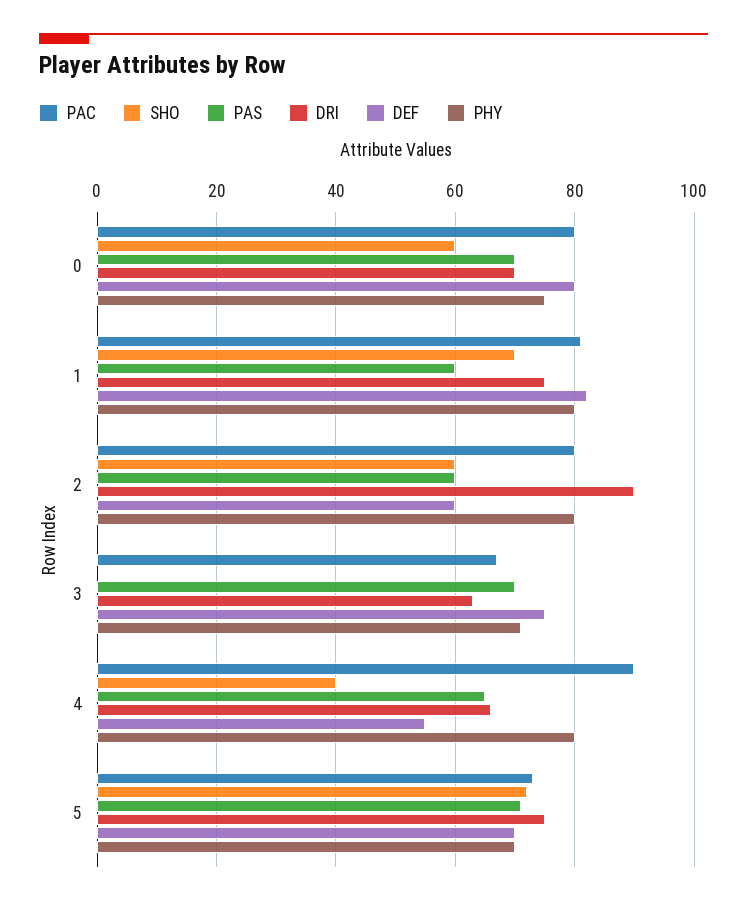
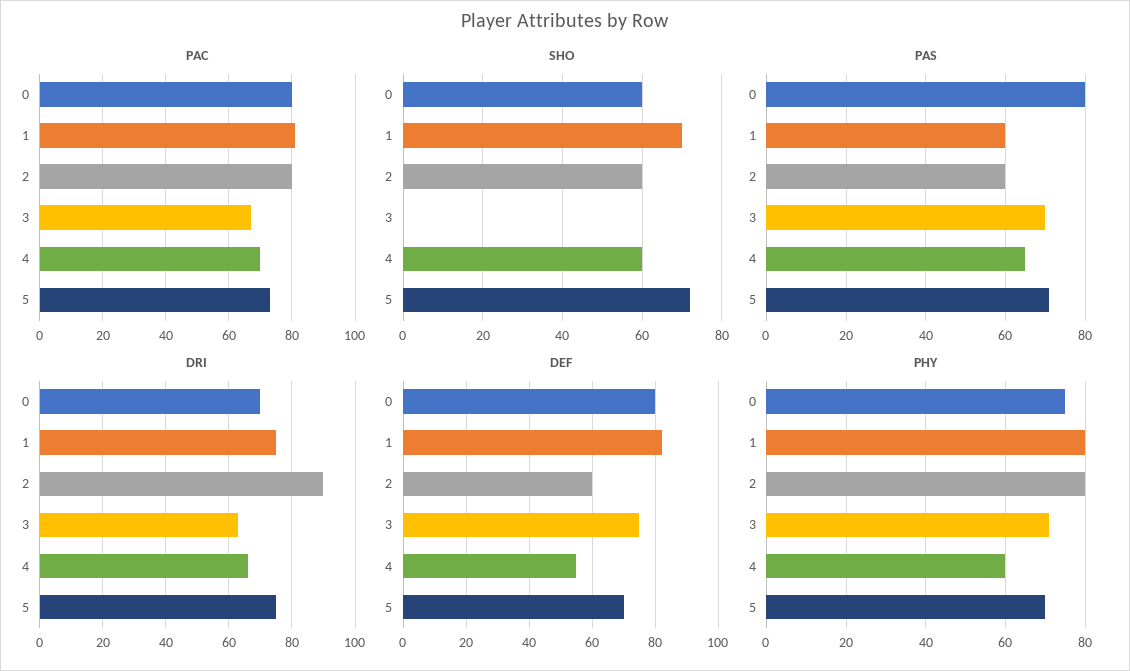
  {
    "PAC": {
      "0": 80,
      "1": 80,
      "2": 80,
      "3": 65,
-     "4": 90,
+     "4": 70,
      "5": 75
    },
    "SHO": {
      "0": 60,
      "1": 70,
      "2": 60,
      "3": 0,
-     "4": 40,
+     "4": 60,
      "5": 70
    },
    "PAS": {
-     "0": 70,
+     "0": 80,
      "1": 60,
      "2": 60,
      "3": 70,
      "4": 65,
      "5": 70
    },
    "DRI": {
      "0": 70,
      "1": 75,
      "2": 90,
      "3": 65,
      "4": 65,
      "5": 75
    },
    "DEF": {
      "0": 80,
      "1": 80,
      "2": 60,
      "3": 75,
      "4": 55,
      "5": 70
    },
    "PHY": {
      "0": 75,
      "1": 80,
      "2": 80,
      "3": 70,
-     "4": 80,
+     "4": 60,
      "5": 70
    }
  }

